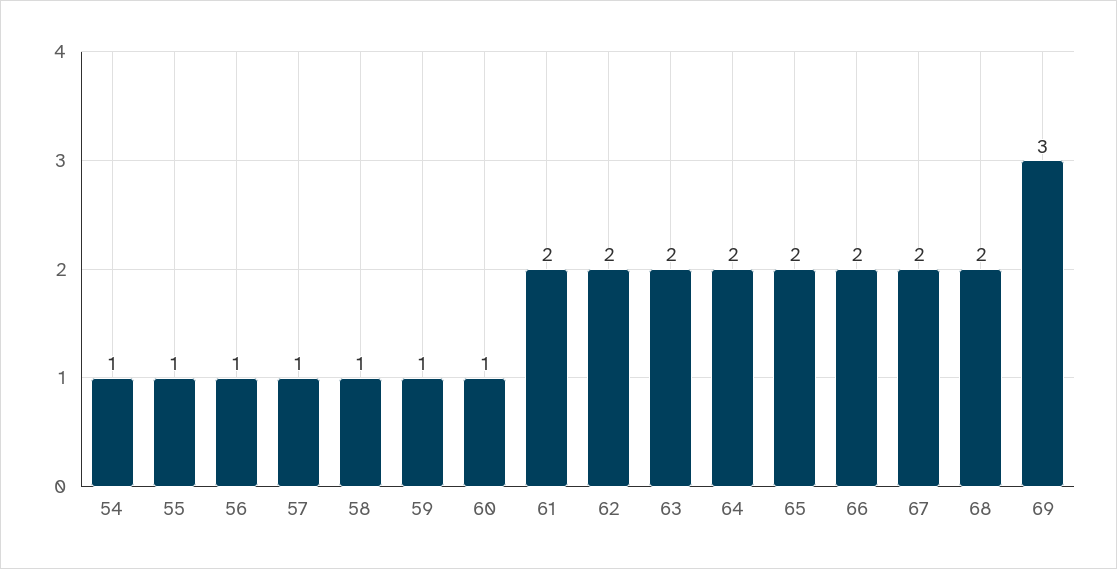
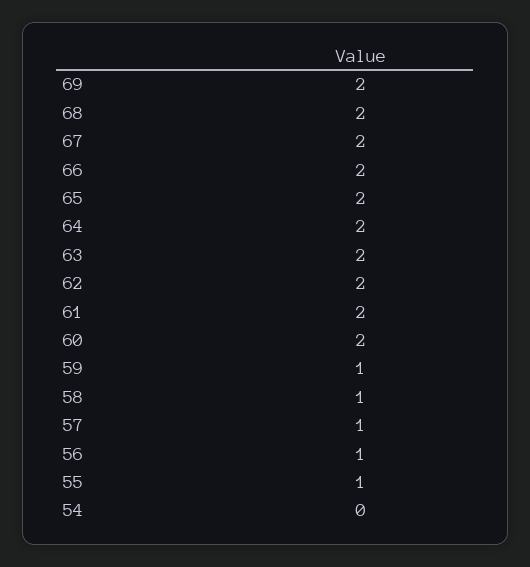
  {
-   "54": 1,
+   "54": 0,
    "55": 1,
    "56": 1,
    "57": 1,
    "58": 1,
    "59": 1,
-   "60": 1,
+   "60": 2,
    "61": 2,
    "62": 2,
    "63": 2,
    "64": 2,
    "65": 2,
    "66": 2,
    "67": 2,
    "68": 2,
-   "69": 3
+   "69": 2
  }

